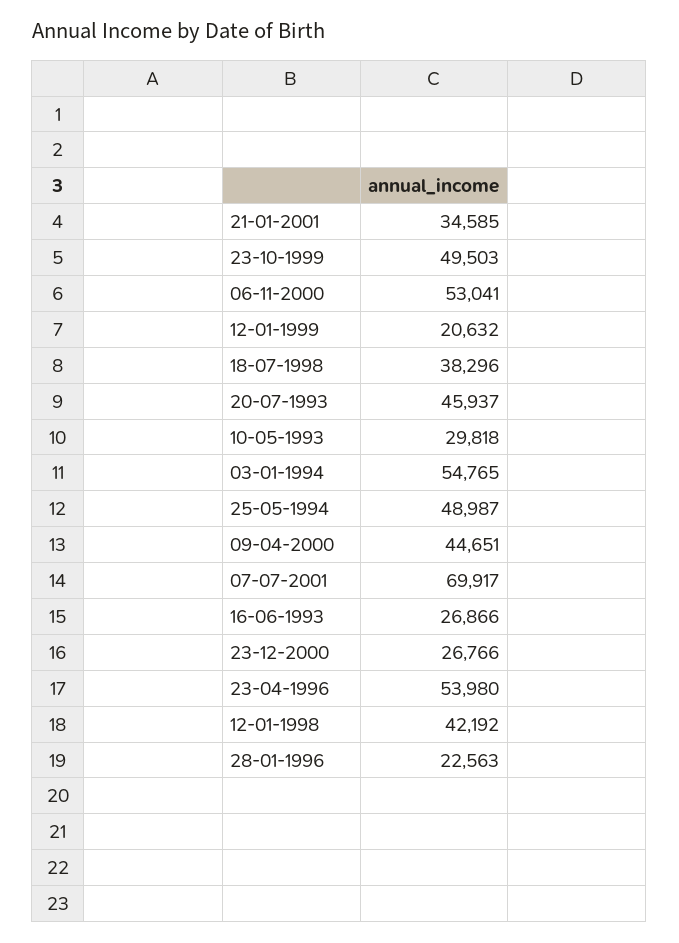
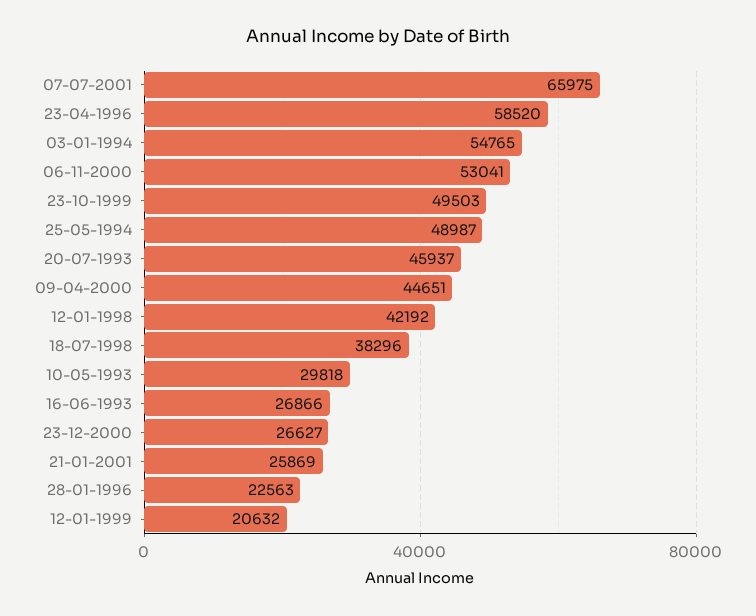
  {
-   "21-01-2001": 34585,
+   "21-01-2001": 25869,
    "23-10-1999": 49503,
    "06-11-2000": 53041,
    "12-01-1999": 20632,
    "18-07-1998": 38296,
    "20-07-1993": 45937,
    "10-05-1993": 29818,
    "03-01-1994": 54765,
    "25-05-1994": 48987,
    "09-04-2000": 44651,
-   "07-07-2001": 69917,
+   "07-07-2001": 65975,
    "16-06-1993": 26866,
-   "23-12-2000": 26766,
+   "23-12-2000": 26627,
-   "23-04-1996": 53980,
+   "23-04-1996": 58520,
    "12-01-1998": 42192,
    "28-01-1996": 22563
  }

